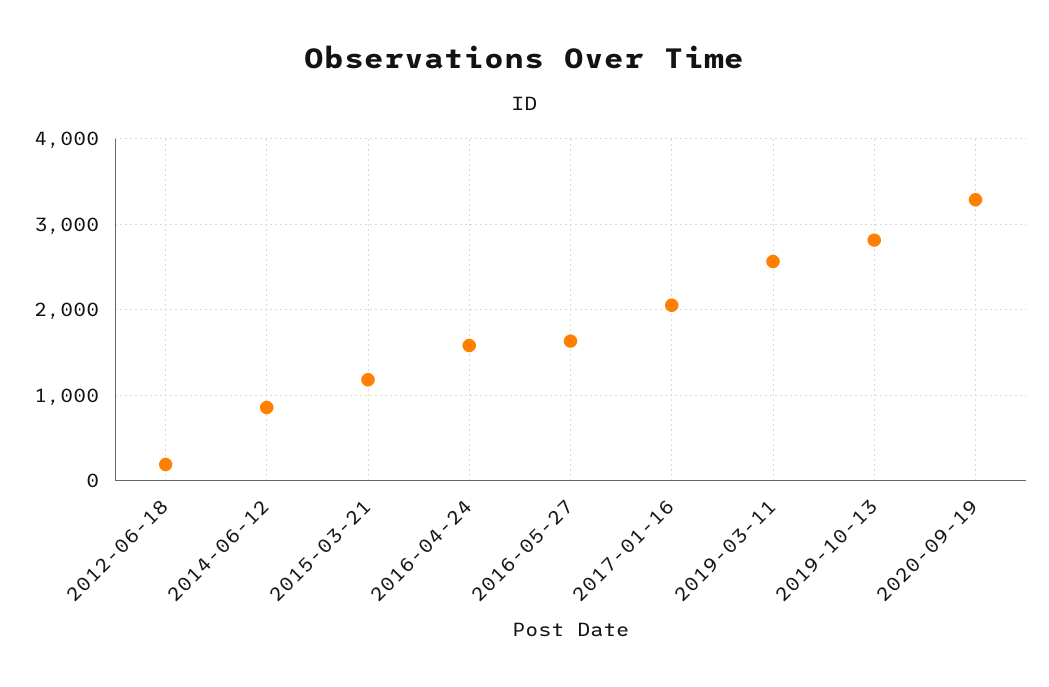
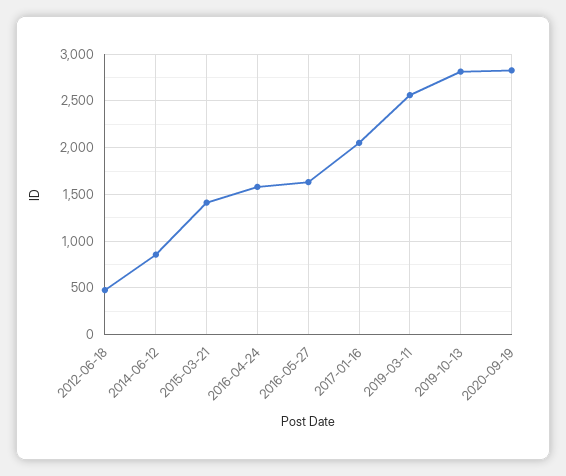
  {
-   "2012-06-18": 200,
+   "2012-06-18": 500,
    "2014-06-12": 900,
-   "2015-03-21": 1200,
+   "2015-03-21": 1400,
    "2016-04-24": 1600,
    "2016-05-27": 1600,
    "2017-01-16": 2100,
    "2019-03-11": 2600,
    "2019-10-13": 2800,
-   "2020-09-19": 3300
+   "2020-09-19": 2800
  }

